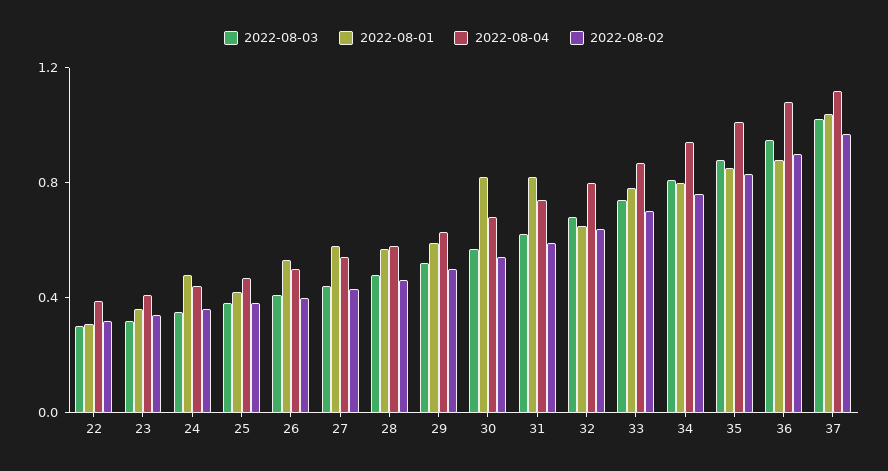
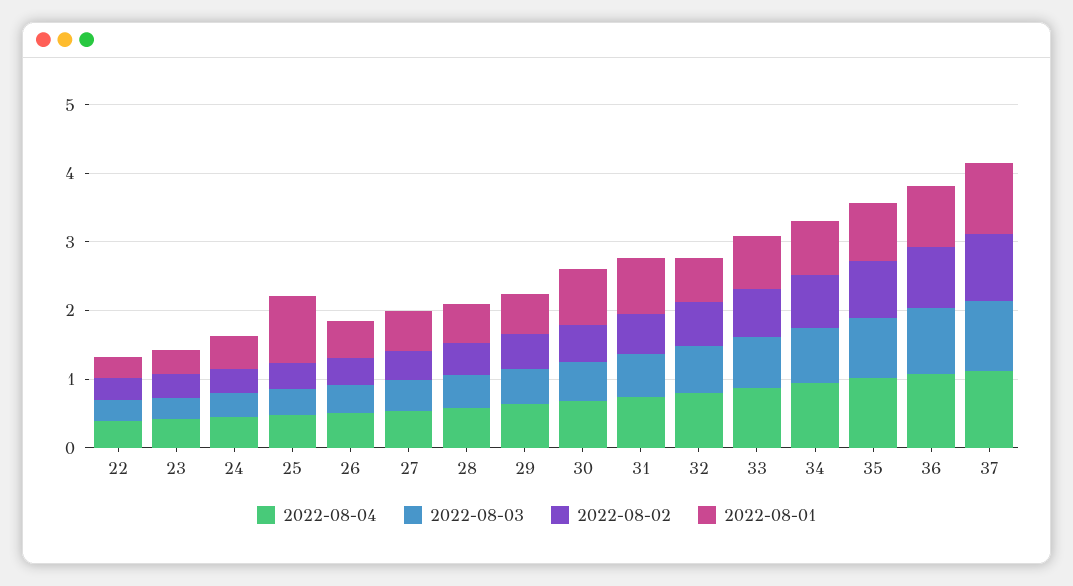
  {
    "2022-08-03": {
      "22": 0.3,
      "23": 0.3,
      "24": 0.4,
      "25": 0.4,
      "26": 0.4,
      "27": 0.4,
      "28": 0.5,
      "29": 0.5,
      "30": 0.6,
      "31": 0.6,
      "32": 0.7,
      "33": 0.7,
      "34": 0.8,
      "35": 0.9,
      "36": 1,
      "37": 1
    },
    "2022-08-01": {
      "22": 0.3,
      "23": 0.4,
      "24": 0.5,
-     "25": 0.4,
+     "25": 1,
      "26": 0.5,
      "27": 0.6,
      "28": 0.6,
      "29": 0.6,
      "30": 0.8,
      "31": 0.8,
      "32": 0.7,
      "33": 0.8,
      "34": 0.8,
      "35": 0.9,
      "36": 0.9,
      "37": 1
    },
    "2022-08-04": {
      "22": 0.4,
      "23": 0.4,
      "24": 0.4,
      "25": 0.5,
      "26": 0.5,
      "27": 0.5,
      "28": 0.6,
      "29": 0.6,
      "30": 0.7,
      "31": 0.7,
      "32": 0.8,
      "33": 0.9,
      "34": 0.9,
      "35": 1,
      "36": 1.1,
      "37": 1.1
    },
    "2022-08-02": {
      "22": 0.3,
      "23": 0.3,
      "24": 0.4,
      "25": 0.4,
      "26": 0.4,
      "27": 0.4,
      "28": 0.5,
      "29": 0.5,
      "30": 0.5,
      "31": 0.6,
      "32": 0.6,
      "33": 0.7,
      "34": 0.8,
      "35": 0.8,
      "36": 0.9,
      "37": 1
    }
  }

